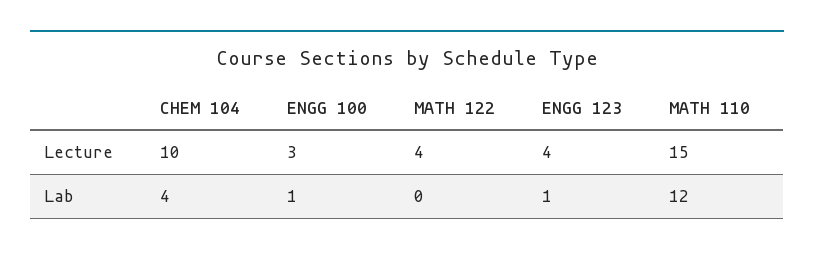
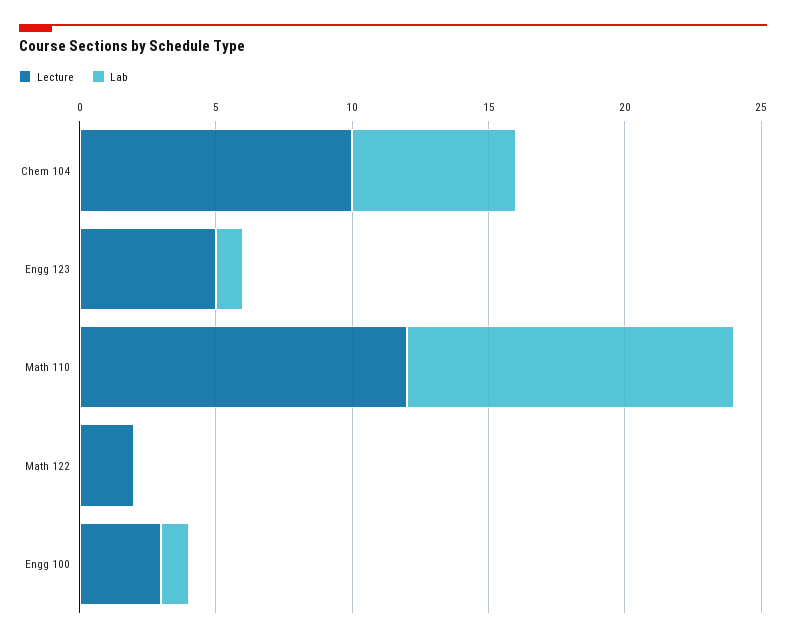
  {
    "Lecture": {
      "CHEM 104": 10,
      "ENGG 100": 3,
-     "MATH 122": 4,
+     "MATH 122": 2,
-     "ENGG 123": 4,
+     "ENGG 123": 5,
-     "MATH 110": 15
+     "MATH 110": 12
    },
    "Lab": {
-     "CHEM 104": 4,
+     "CHEM 104": 6,
      "ENGG 100": 1,
      "MATH 122": 0,
      "ENGG 123": 1,
      "MATH 110": 12
    }
  }

